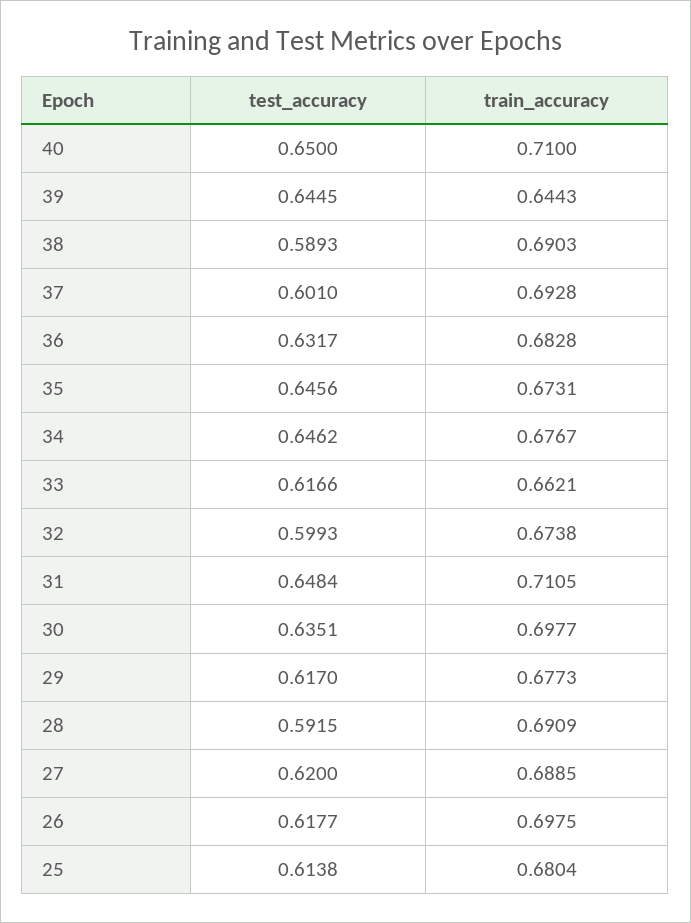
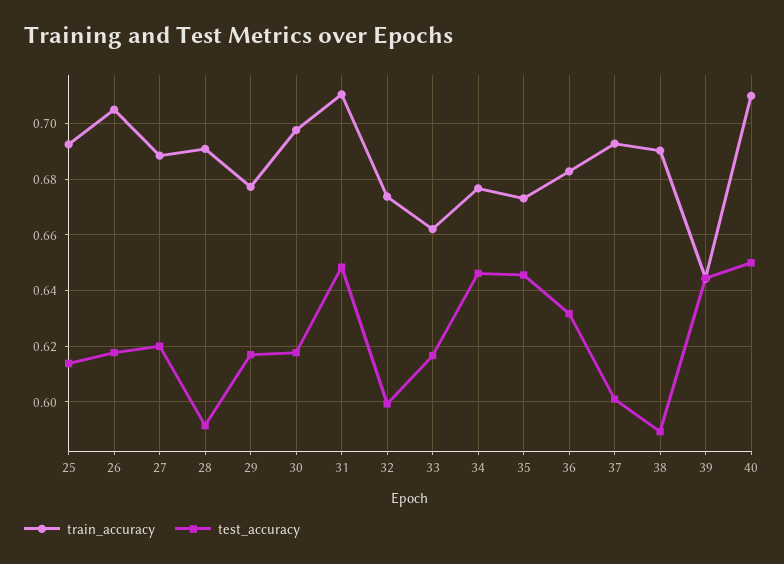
  {
    "test_accuracy": {
      "40": 0.65,
      "39": 0.6445,
      "38": 0.5893,
      "37": 0.601,
      "36": 0.6317,
      "35": 0.6456,
      "34": 0.6462,
      "33": 0.6166,
      "32": 0.5993,
      "31": 0.6484,
-     "30": 0.6351,
+     "30": 0.6175,
      "29": 0.617,
      "28": 0.5915,
      "27": 0.62,
      "26": 0.6177,
      "25": 0.6138
    },
    "train_accuracy": {
      "40": 0.71,
      "39": 0.6443,
      "38": 0.6903,
      "37": 0.6928,
      "36": 0.6828,
      "35": 0.6731,
      "34": 0.6767,
      "33": 0.6621,
      "32": 0.6738,
      "31": 0.7105,
      "30": 0.6977,
      "29": 0.6773,
      "28": 0.6909,
      "27": 0.6885,
-     "26": 0.6975,
+     "26": 0.705,
-     "25": 0.6804
+     "25": 0.6925
    }
  }

